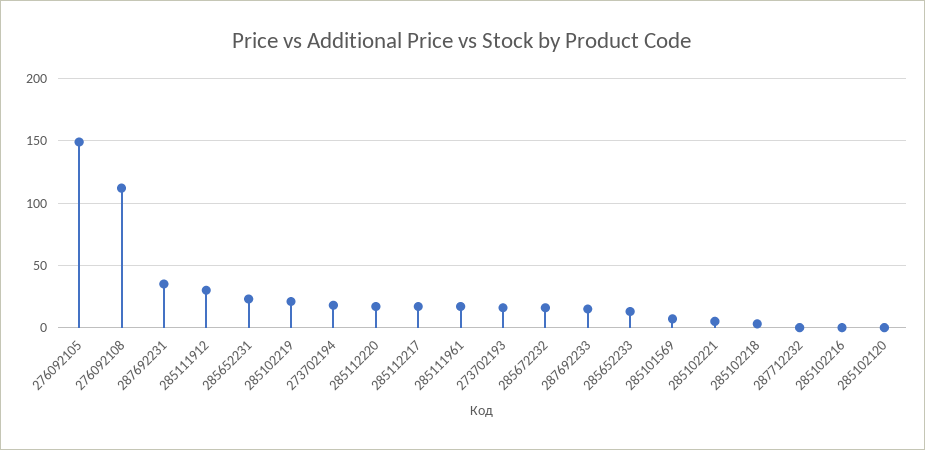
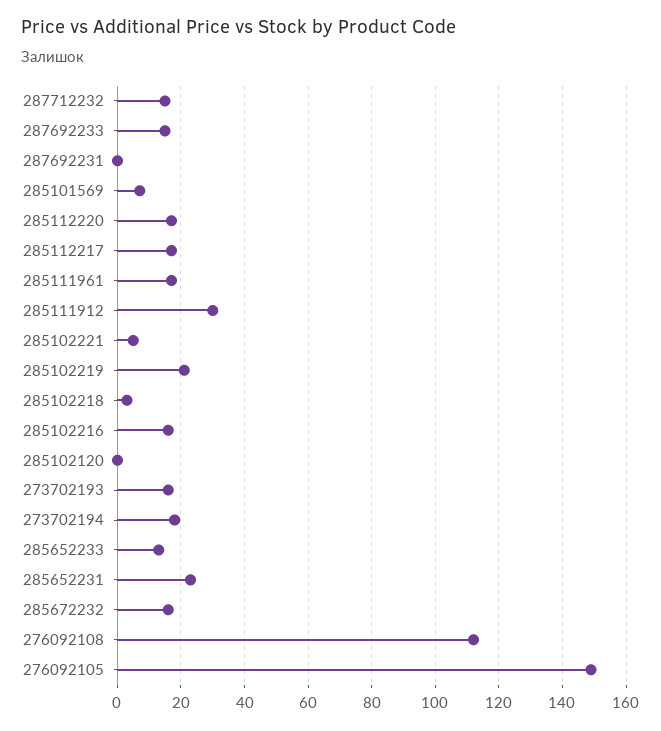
  {
    "276092105": 150,
    "276092108": 110,
-   "287692231": 35,
+   "287692231": 0,
    "285111912": 30,
    "285652231": 25,
    "285102219": 20,
    "273702194": 20,
    "285112220": 15,
    "285112217": 15,
    "285111961": 15,
    "273702193": 15,
    "285672232": 15,
    "287692233": 15,
    "285652233": 15,
    "285101569": 5,
    "285102221": 5,
    "285102218": 5,
-   "287712232": 0,
+   "287712232": 15,
-   "285102216": 0,
+   "285102216": 15,
    "285102120": 0
  }

